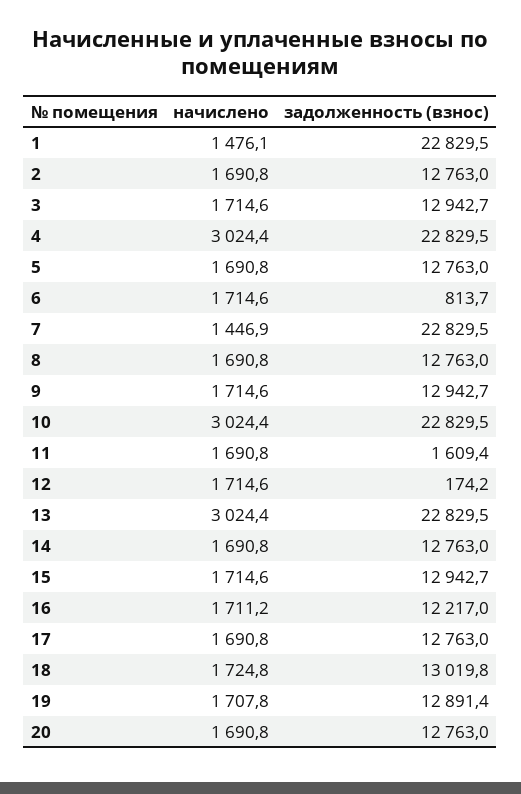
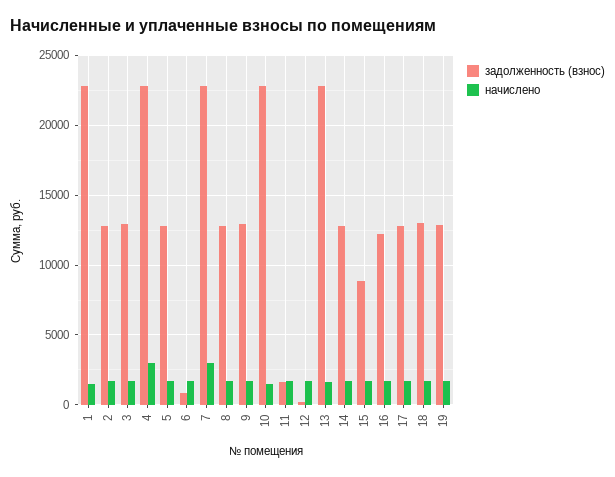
  {
    "начислено": {
      "1": 1476.1,
      "2": 1690.8,
      "3": 1714.6,
      "4": 3024.4,
      "5": 1690.8,
      "6": 1714.6,
-     "7": 1446.9,
+     "7": 3000,
      "8": 1690.8,
      "9": 1714.6,
-     "10": 3024.4,
+     "10": 1500,
      "11": 1690.8,
      "12": 1714.6,
-     "13": 3024.4,
+     "13": 1500,
      "14": 1690.8,
      "15": 1714.6,
      "16": 1711.2,
      "17": 1690.8,
      "18": 1724.8,
-     "19": 1707.8,
+     "19": 1707.8
-     "20": 1690.8
    },
    "задолженность (взнос)": {
      "1": 22829.5,
      "2": 12763,
      "3": 12942.7,
      "4": 22829.5,
      "5": 12763,
      "6": 813.7,
      "7": 22829.5,
      "8": 12763,
      "9": 12942.7,
      "10": 22829.5,
      "11": 1609.4,
      "12": 174.2,
      "13": 22829.5,
      "14": 12763,
-     "15": 12942.7,
+     "15": 9000,
      "16": 12217,
      "17": 12763,
      "18": 13019.8,
-     "19": 12891.4,
+     "19": 12891.4
-     "20": 12763
    }
  }

